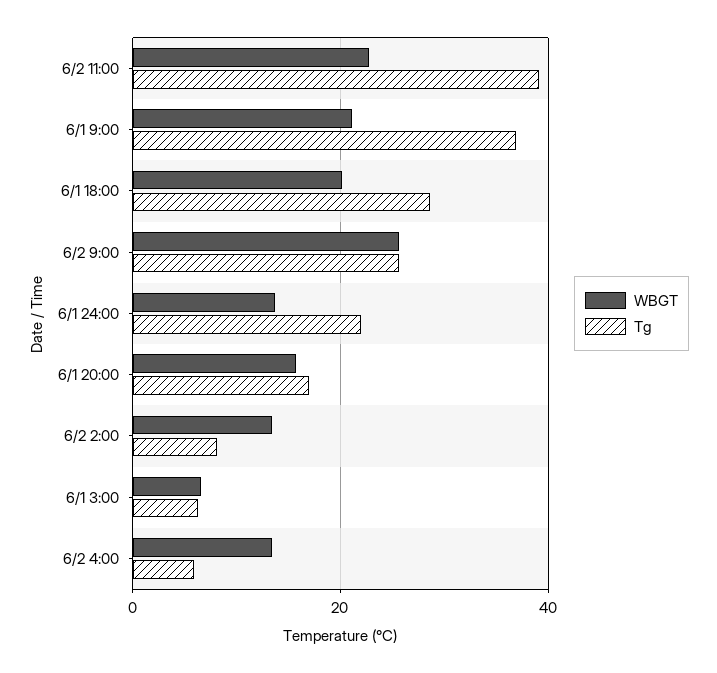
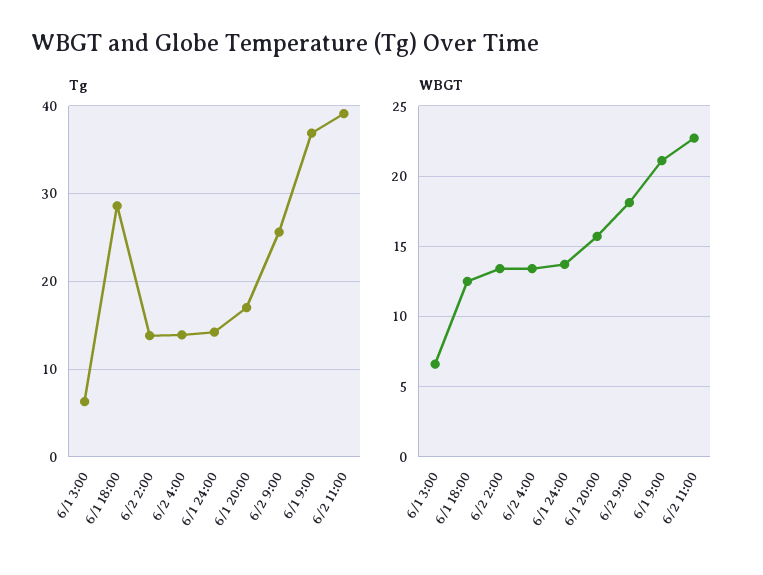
  {
    "WBGT": {
      "6/2 11:00": 22.5,
      "6/1 9:00": 21,
-     "6/1 18:00": 20,
+     "6/1 18:00": 12.5,
-     "6/2 9:00": 26,
+     "6/2 9:00": 18,
      "6/1 24:00": 13.5,
      "6/1 20:00": 15.5,
      "6/2 2:00": 13.5,
      "6/1 3:00": 6.5,
      "6/2 4:00": 13.5
    },
    "Tg": {
      "6/2 11:00": 39,
      "6/1 9:00": 37,
      "6/1 18:00": 29,
      "6/2 9:00": 26,
-     "6/1 24:00": 22,
+     "6/1 24:00": 14,
      "6/1 20:00": 17,
-     "6/2 2:00": 8,
+     "6/2 2:00": 14,
      "6/1 3:00": 6,
-     "6/2 4:00": 6
+     "6/2 4:00": 14
    }
  }

